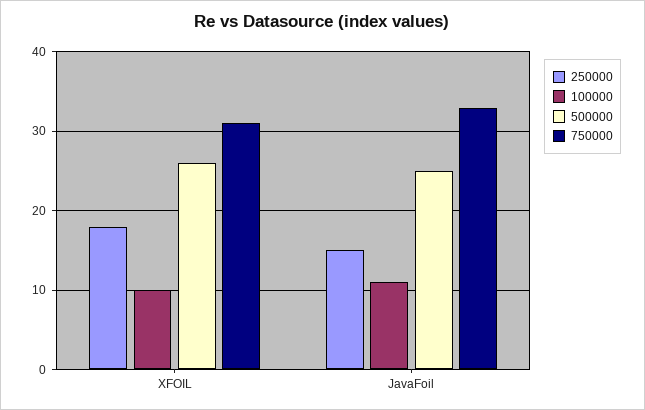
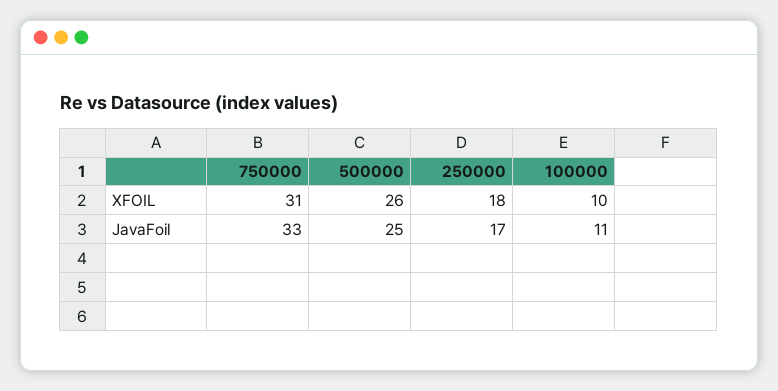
  {
    "250000": {
      "XFOIL": 18,
-     "JavaFoil": 15
+     "JavaFoil": 17
    },
    "100000": {
      "XFOIL": 10,
      "JavaFoil": 11
    },
    "500000": {
      "XFOIL": 26,
      "JavaFoil": 25
    },
    "750000": {
      "XFOIL": 31,
      "JavaFoil": 33
    }
  }

